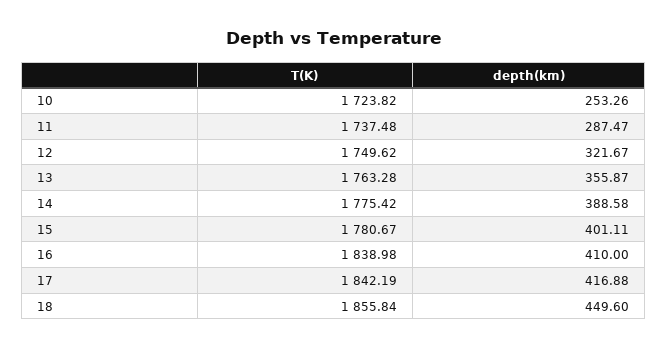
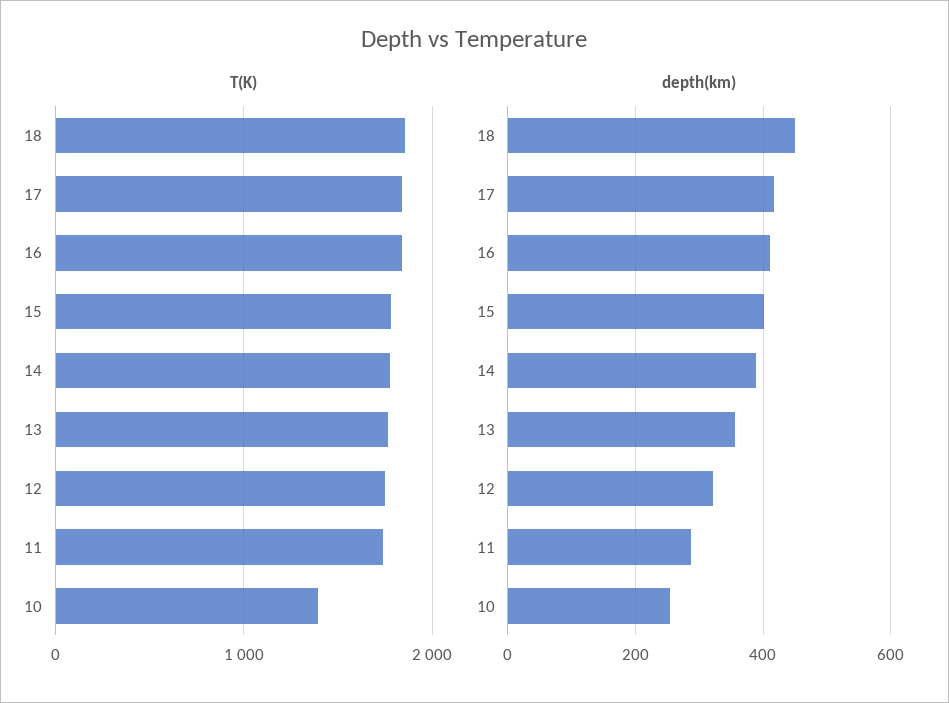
  {
    "T(K)": {
-     "10": 1723.82,
+     "10": 1400,
      "11": 1737.48,
      "12": 1749.62,
      "13": 1763.28,
      "14": 1775.42,
      "15": 1780.67,
      "16": 1838.98,
      "17": 1842.19,
      "18": 1855.84
    },
    "depth(km)": {
      "10": 253.26,
      "11": 287.47,
      "12": 321.67,
      "13": 355.87,
      "14": 388.58,
      "15": 401.11,
      "16": 410,
      "17": 416.88,
      "18": 449.6
    }
  }

